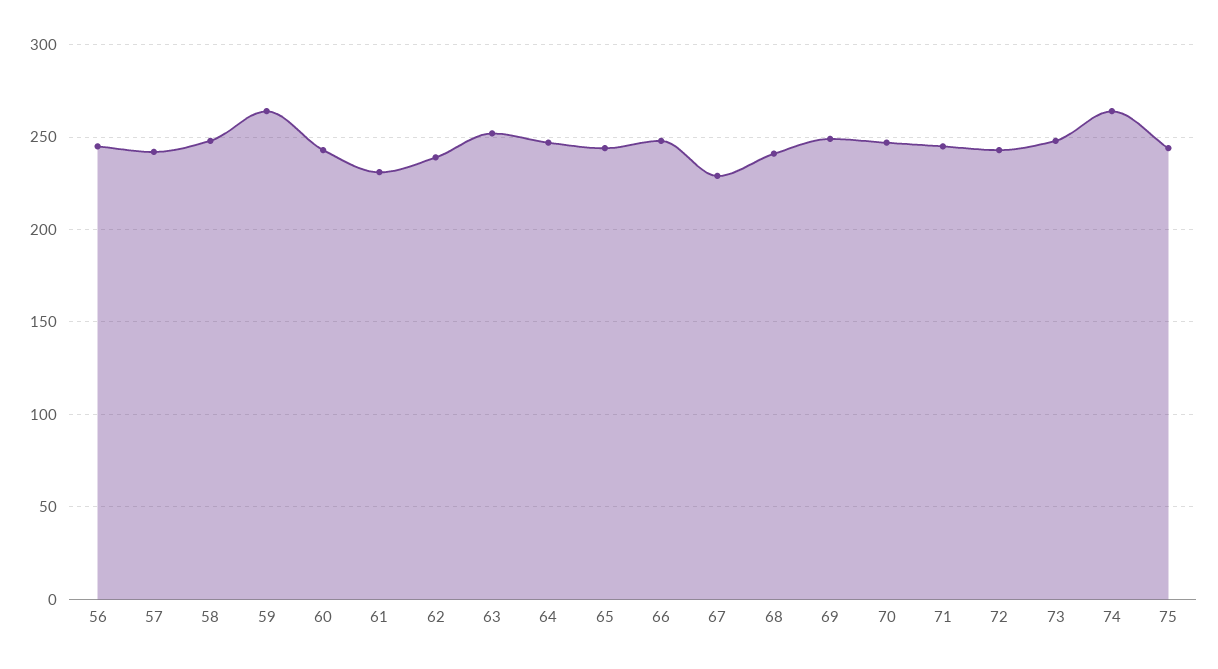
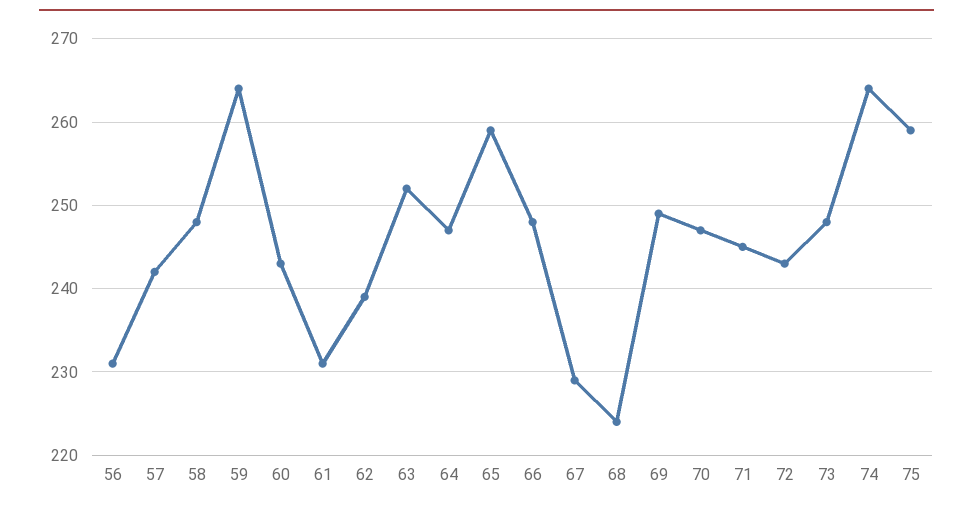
  {
-   "56": 245,
+   "56": 231,
    "57": 242,
    "58": 248,
    "59": 264,
    "60": 243,
    "61": 231,
    "62": 239,
    "63": 252,
    "64": 247,
-   "65": 245,
+   "65": 259,
    "66": 248,
    "67": 229,
-   "68": 240,
+   "68": 224,
    "69": 249,
    "70": 247,
    "71": 245,
    "72": 243,
    "73": 248,
    "74": 264,
-   "75": 245
+   "75": 259
  }

